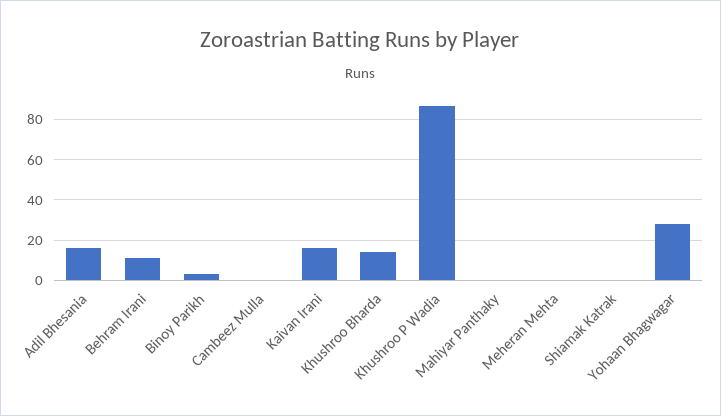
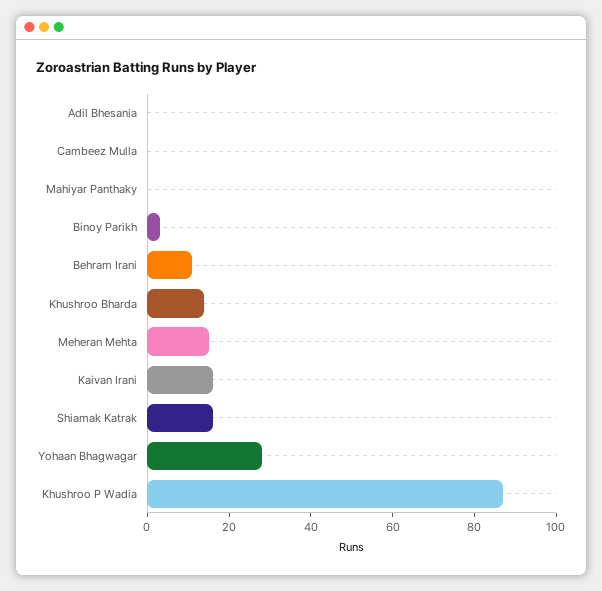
  {
-   "Adil Bhesania": 15,
+   "Adil Bhesania": 0,
    "Behram Irani": 10,
    "Binoy Parikh": 5,
    "Cambeez Mulla": 0,
    "Kaivan Irani": 15,
    "Khushroo Bharda": 15,
    "Khushroo P Wadia": 85,
    "Mahiyar Panthaky": 0,
-   "Meheran Mehta": 0,
+   "Meheran Mehta": 15,
-   "Shiamak Katrak": 0,
+   "Shiamak Katrak": 15,
    "Yohaan Bhagwagar": 30
  }

